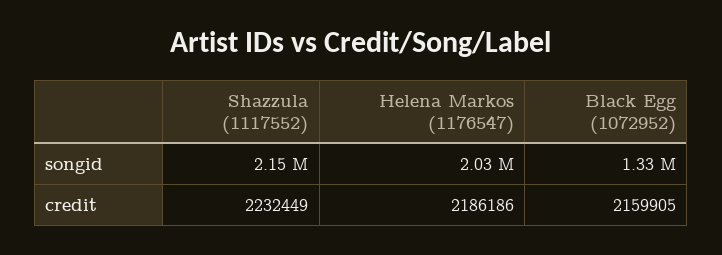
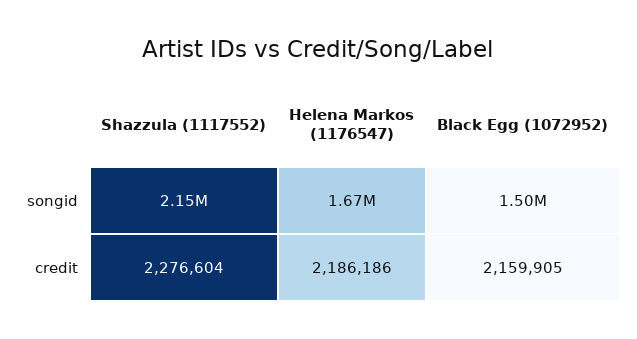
  {
    "Shazzula (1117552)": {
      "songid": 2150000,
-     "credit": 2232449
+     "credit": 2276604
    },
    "Helena Markos (1176547)": {
-     "songid": 2030000,
+     "songid": 1670000,
      "credit": 2186186
    },
    "Black Egg (1072952)": {
-     "songid": 1330000,
+     "songid": 1500000,
      "credit": 2159905
    }
  }

